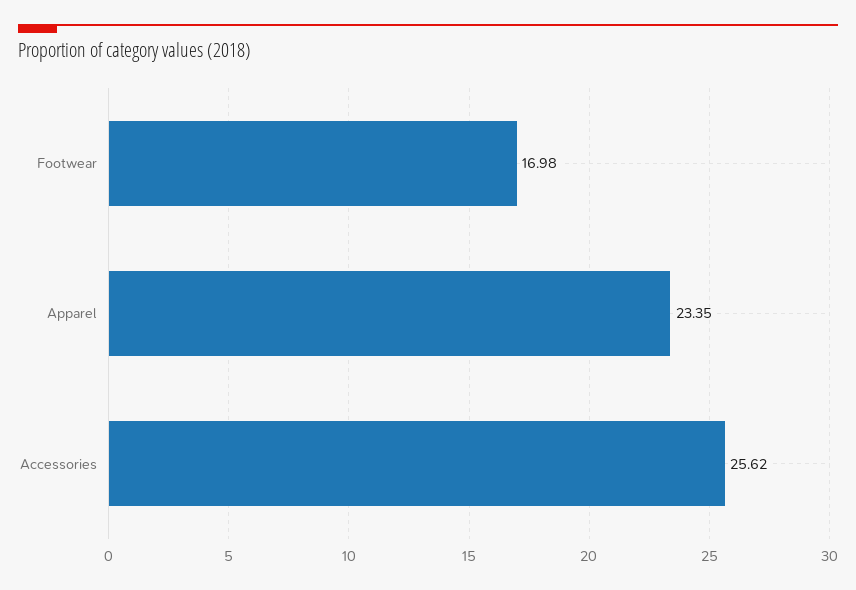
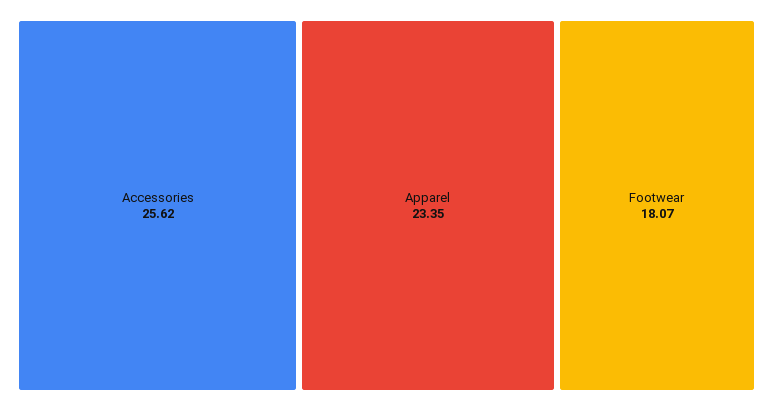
  {
-   "Footwear": 16.98,
+   "Footwear": 18.07,
    "Apparel": 23.35,
    "Accessories": 25.62
  }

